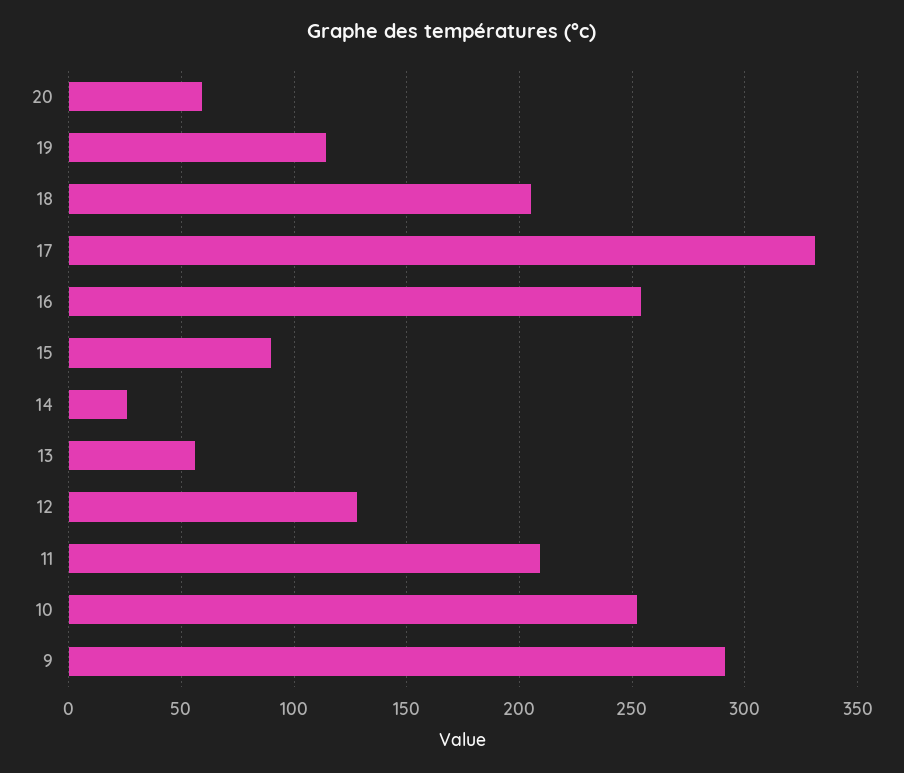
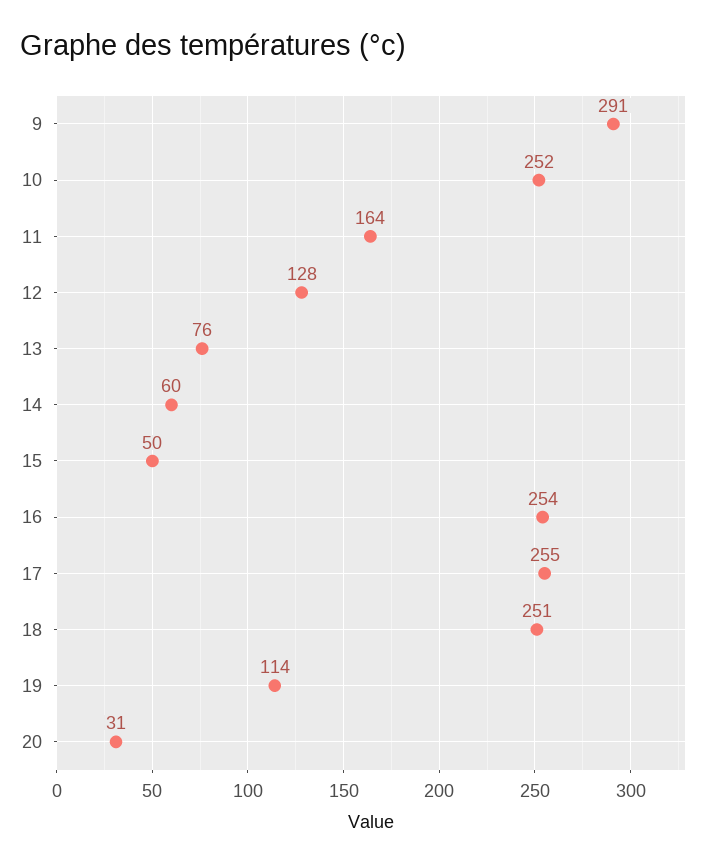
  {
-   "20": 60,
+   "20": 31,
    "19": 114,
-   "18": 205,
+   "18": 251,
-   "17": 330,
+   "17": 255,
    "16": 254,
-   "15": 90,
+   "15": 50,
-   "14": 25,
+   "14": 60,
-   "13": 55,
+   "13": 76,
    "12": 128,
-   "11": 210,
+   "11": 164,
    "10": 252,
    "9": 291
  }

